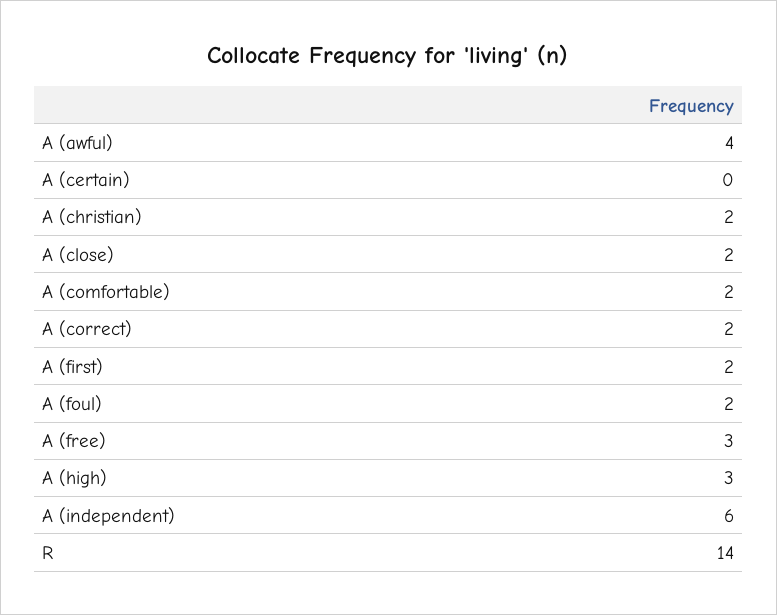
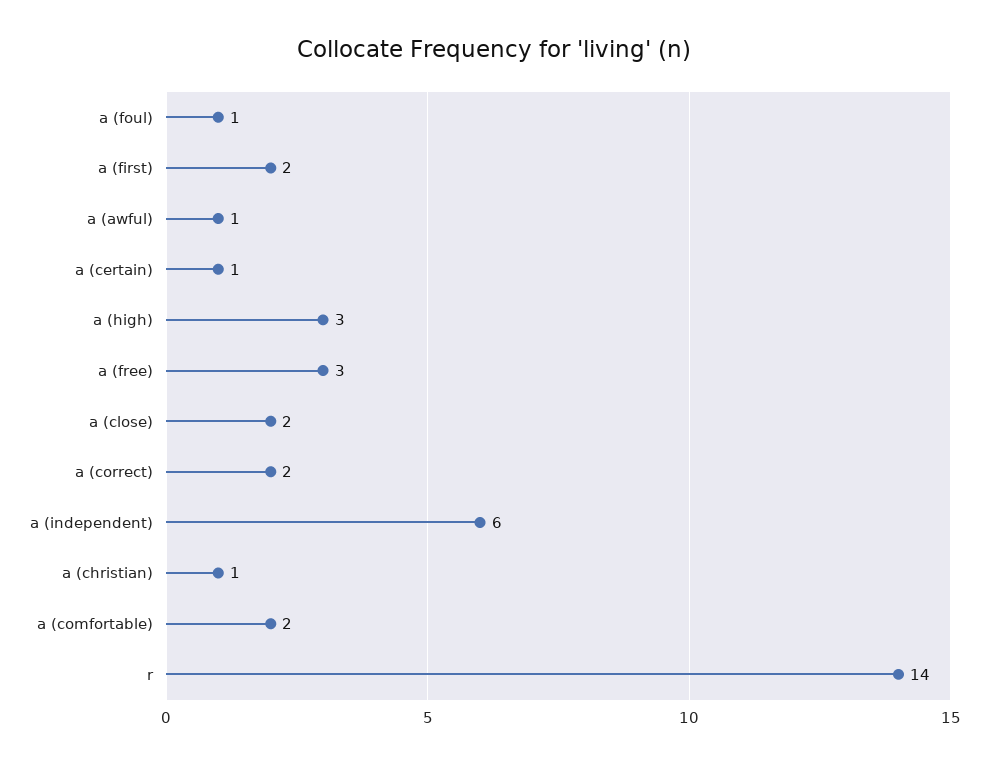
  {
-   "A (awful)": 4,
+   "A (awful)": 1,
-   "A (certain)": 0,
+   "A (certain)": 1,
-   "A (christian)": 2,
+   "A (christian)": 1,
    "A (close)": 2,
    "A (comfortable)": 2,
    "A (correct)": 2,
    "A (first)": 2,
-   "A (foul)": 2,
+   "A (foul)": 1,
    "A (free)": 3,
    "A (high)": 3,
    "A (independent)": 6,
    "R": 14
  }

